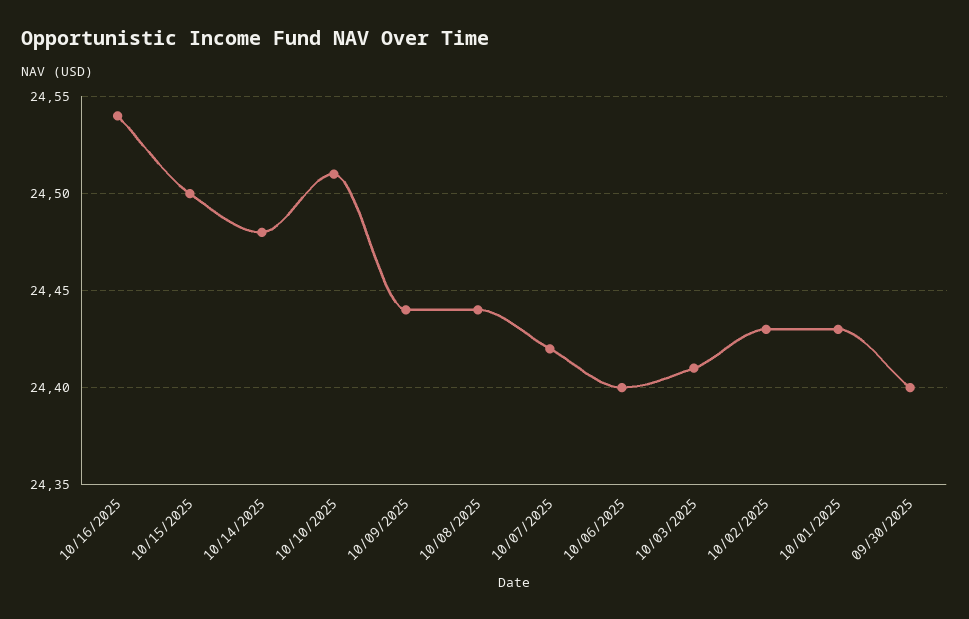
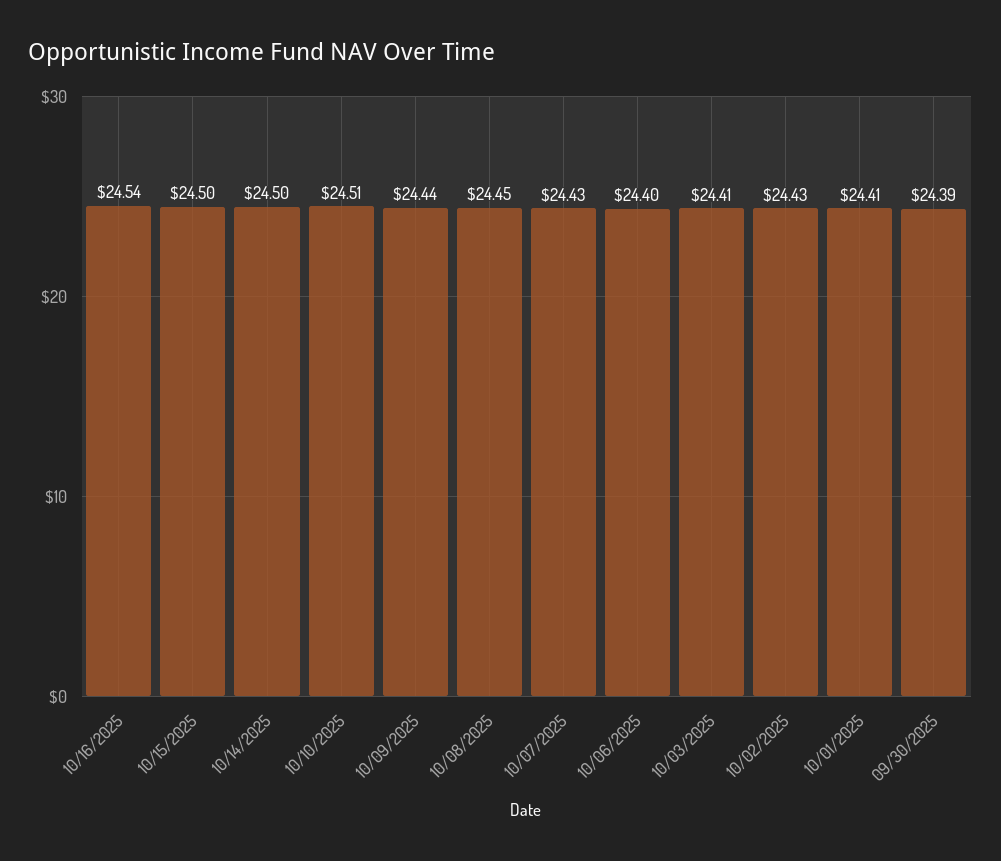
  {
    "10/16/2025": 24.54,
    "10/15/2025": 24.5,
-   "10/14/2025": 24.48,
+   "10/14/2025": 24.5,
    "10/10/2025": 24.51,
    "10/09/2025": 24.44,
-   "10/08/2025": 24.44,
+   "10/08/2025": 24.45,
-   "10/07/2025": 24.42,
+   "10/07/2025": 24.43,
    "10/06/2025": 24.4,
    "10/03/2025": 24.41,
    "10/02/2025": 24.43,
-   "10/01/2025": 24.43,
+   "10/01/2025": 24.41,
-   "09/30/2025": 24.4
+   "09/30/2025": 24.39
  }

